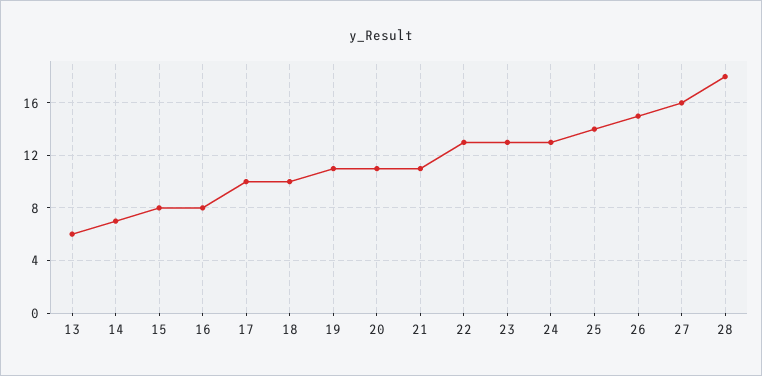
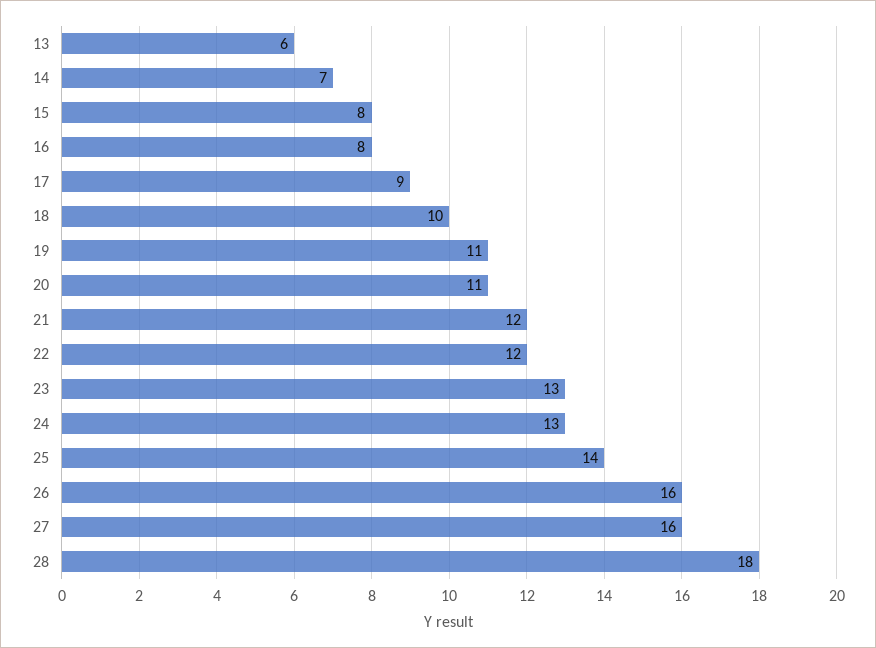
  {
    "13": 6,
    "14": 7,
    "15": 8,
    "16": 8,
-   "17": 10,
+   "17": 9,
    "18": 10,
    "19": 11,
    "20": 11,
-   "21": 11,
+   "21": 12,
-   "22": 13,
+   "22": 12,
    "23": 13,
    "24": 13,
    "25": 14,
-   "26": 15,
+   "26": 16,
    "27": 16,
    "28": 18
  }

